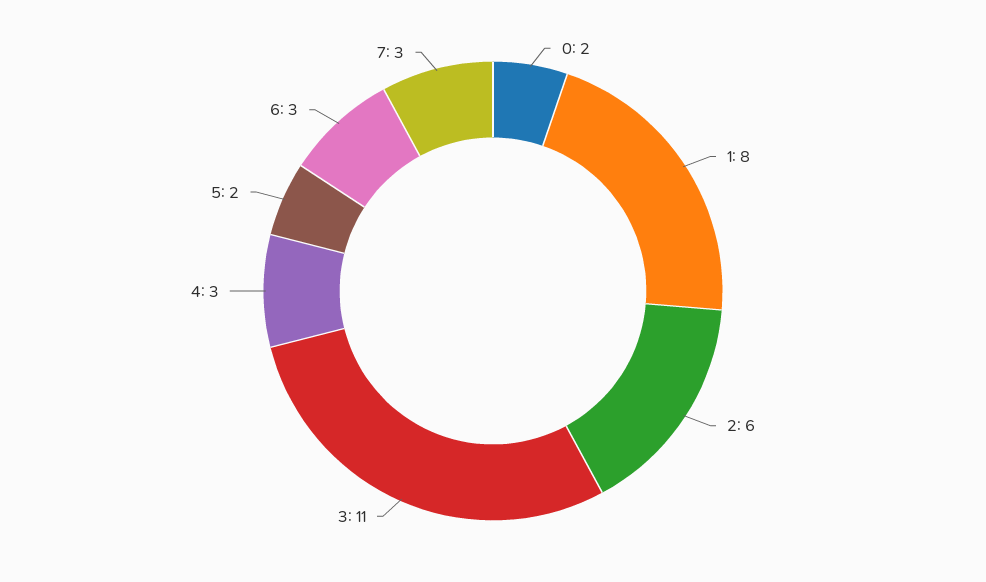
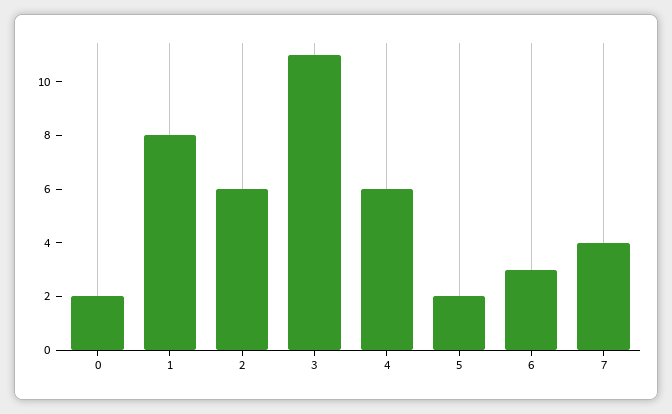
  {
    "0": 2,
    "1": 8,
    "2": 6,
    "3": 11,
-   "4": 3,
+   "4": 6,
    "5": 2,
    "6": 3,
-   "7": 3
+   "7": 4
  }

